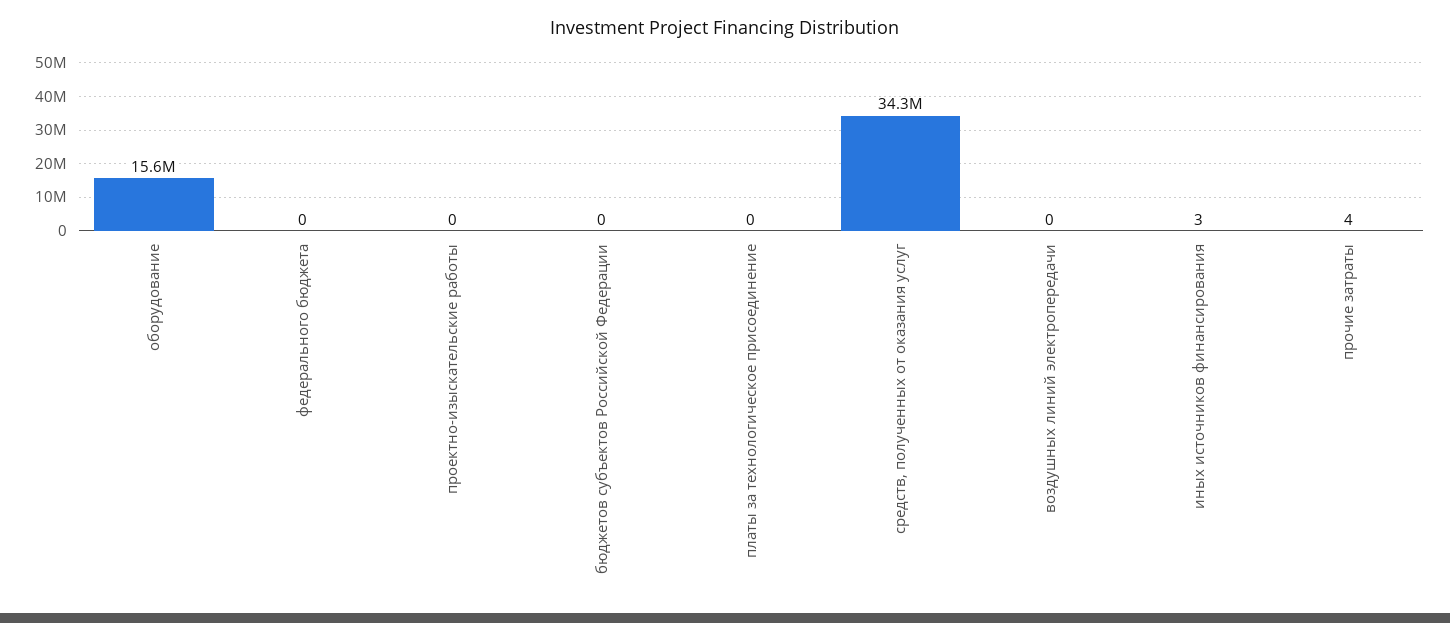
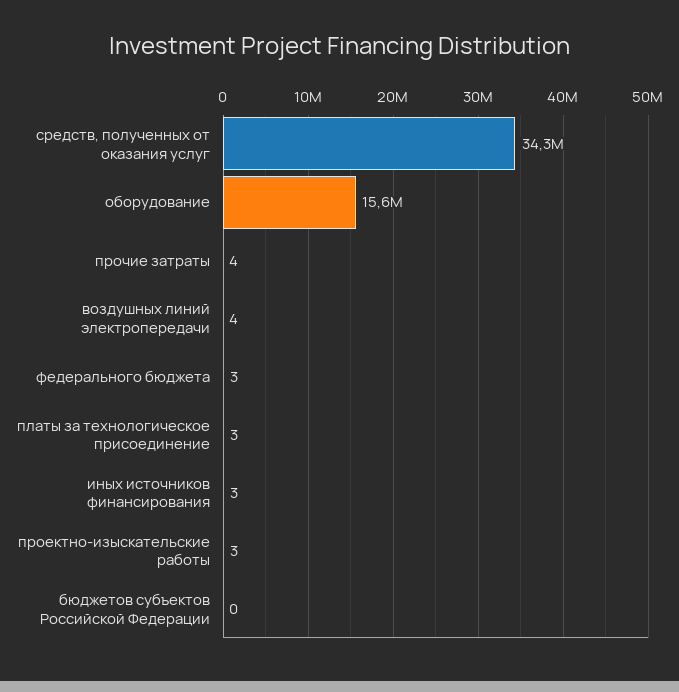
  {
    "оборудование": 15600000,
-   "федерального бюджета": 0,
+   "федерального бюджета": 3,
-   "проектно-изыскательские работы": 0,
+   "проектно-изыскательские работы": 3,
    "бюджетов субъектов Российской Федерации": 0,
-   "платы за технологическое присоединение": 0,
+   "платы за технологическое присоединение": 3,
    "средств, полученных от оказания услуг": 34300000,
-   "воздушных линий электропередачи": 0,
+   "воздушных линий электропередачи": 4,
    "иных источников финансирования": 3,
    "прочие затраты": 4
  }

